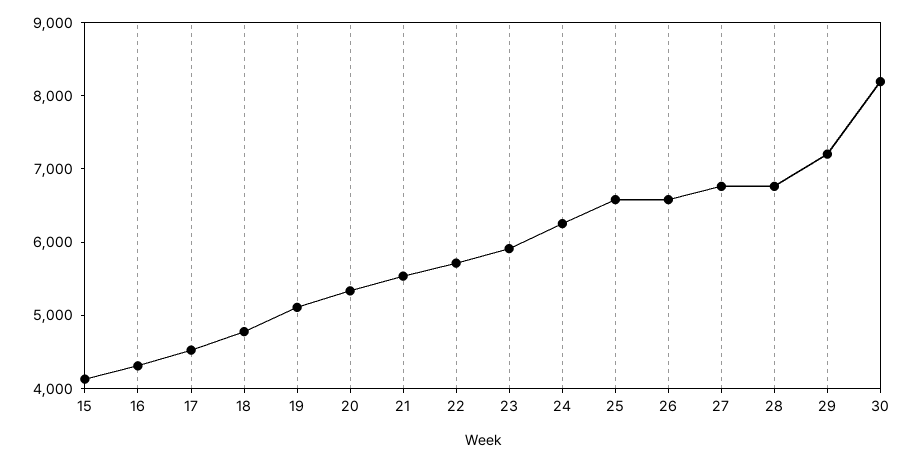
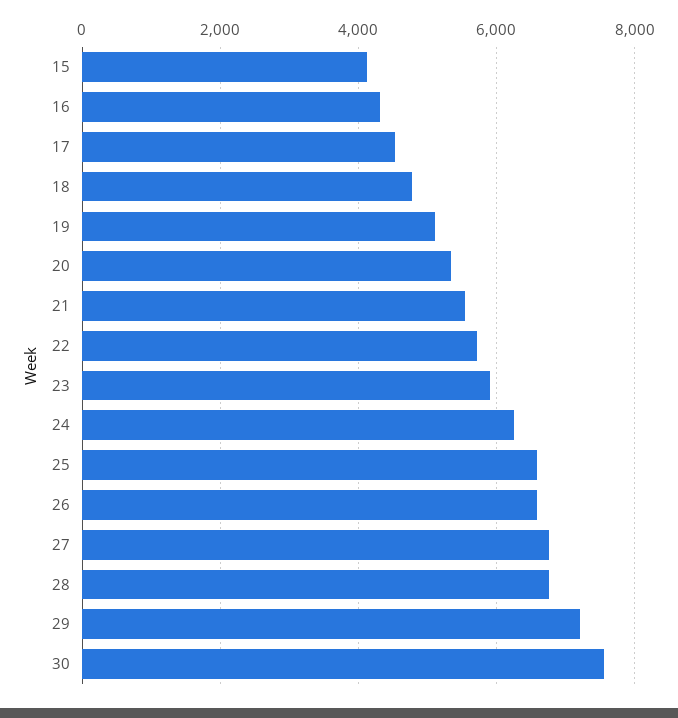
  {
    "15": 4200,
    "16": 4400,
    "17": 4600,
    "18": 4800,
    "19": 5200,
    "20": 5400,
    "21": 5600,
    "22": 5800,
    "23": 6000,
    "24": 6200,
    "25": 6600,
    "26": 6600,
    "27": 6800,
    "28": 6800,
    "29": 7200,
-   "30": 8200
+   "30": 7600
  }

